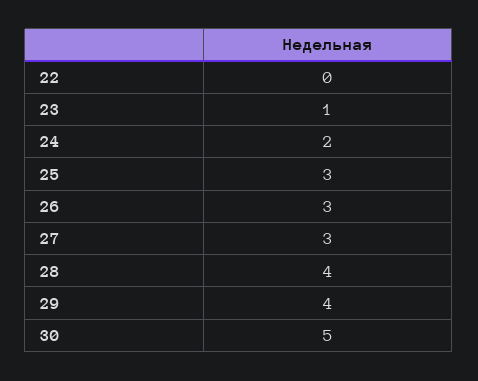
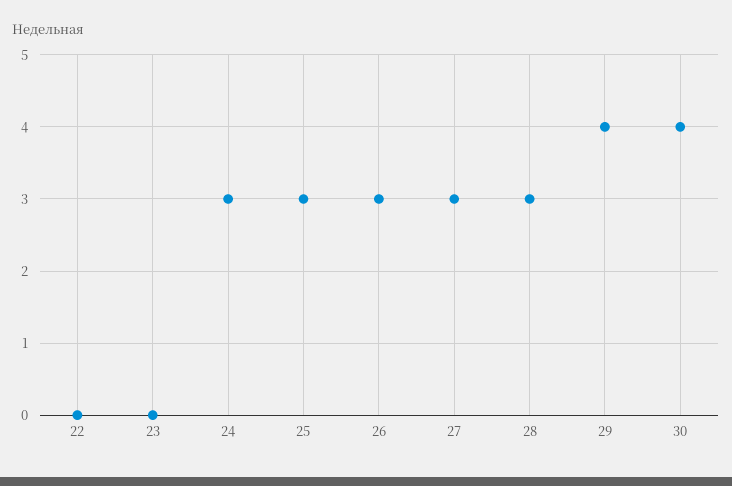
  {
    "22": 0,
-   "23": 1,
+   "23": 0,
-   "24": 2,
+   "24": 3,
    "25": 3,
    "26": 3,
    "27": 3,
-   "28": 4,
+   "28": 3,
    "29": 4,
-   "30": 5
+   "30": 4
  }

